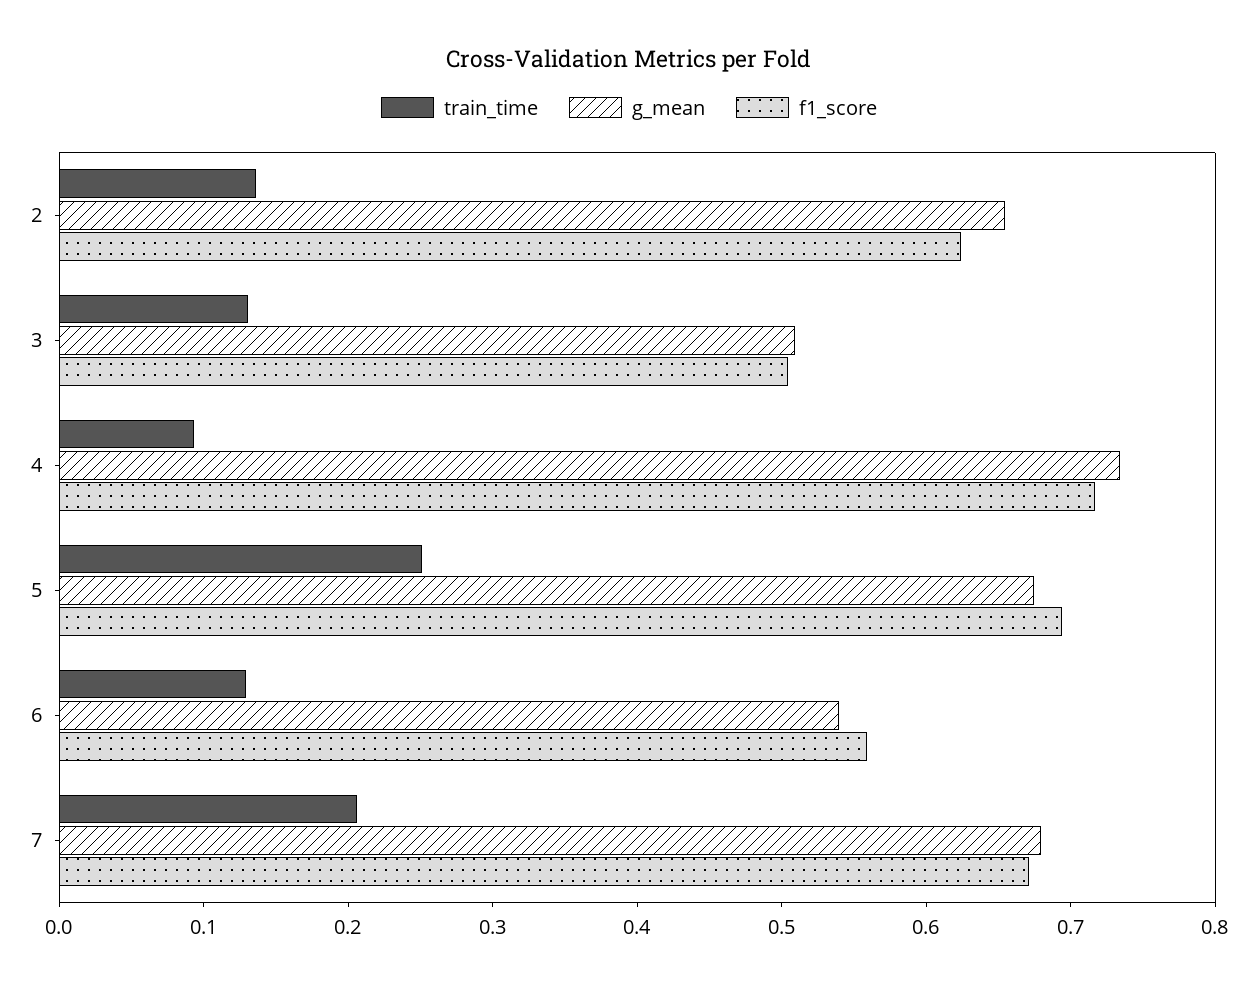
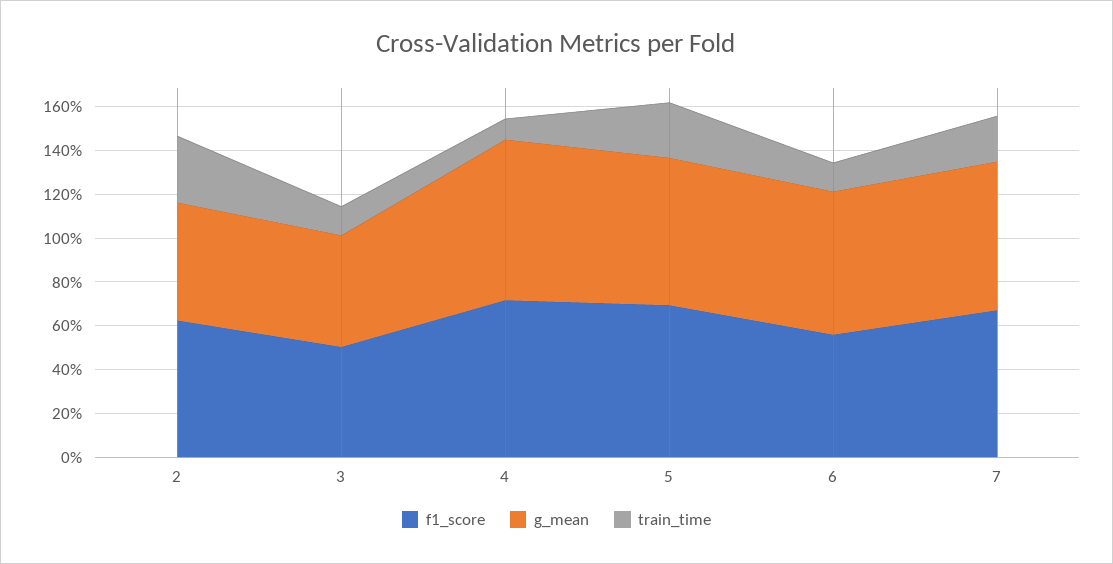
  {
    "train_time": {
-     "2": 0.14,
+     "2": 0.3,
      "3": 0.14,
      "4": 0.1,
      "5": 0.26,
      "6": 0.12,
      "7": 0.2
    },
    "g_mean": {
-     "2": 0.66,
+     "2": 0.55,
      "3": 0.5,
      "4": 0.74,
      "5": 0.68,
-     "6": 0.54,
+     "6": 0.65,
      "7": 0.68
    },
    "f1_score": {
      "2": 0.62,
      "3": 0.5,
      "4": 0.72,
      "5": 0.7,
      "6": 0.56,
      "7": 0.68
    }
  }

